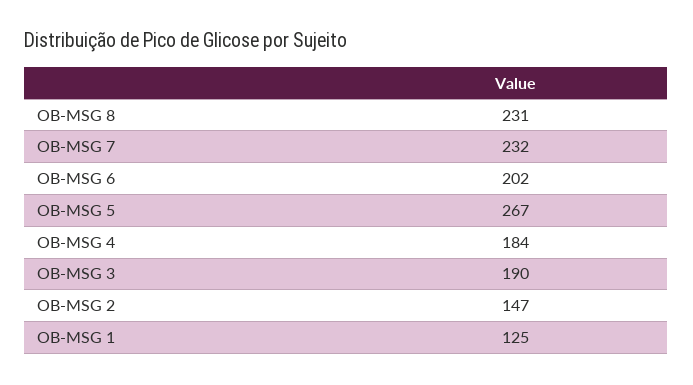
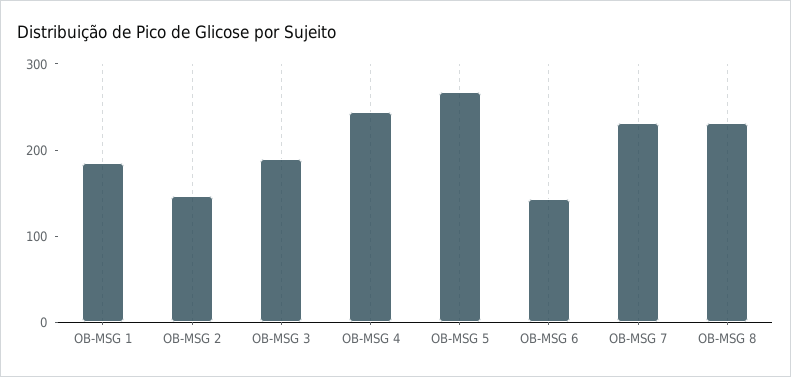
  {
    "OB-MSG 8": 231,
    "OB-MSG 7": 232,
-   "OB-MSG 6": 202,
+   "OB-MSG 6": 140,
    "OB-MSG 5": 267,
-   "OB-MSG 4": 184,
+   "OB-MSG 4": 240,
    "OB-MSG 3": 190,
    "OB-MSG 2": 147,
-   "OB-MSG 1": 125
+   "OB-MSG 1": 180
  }

